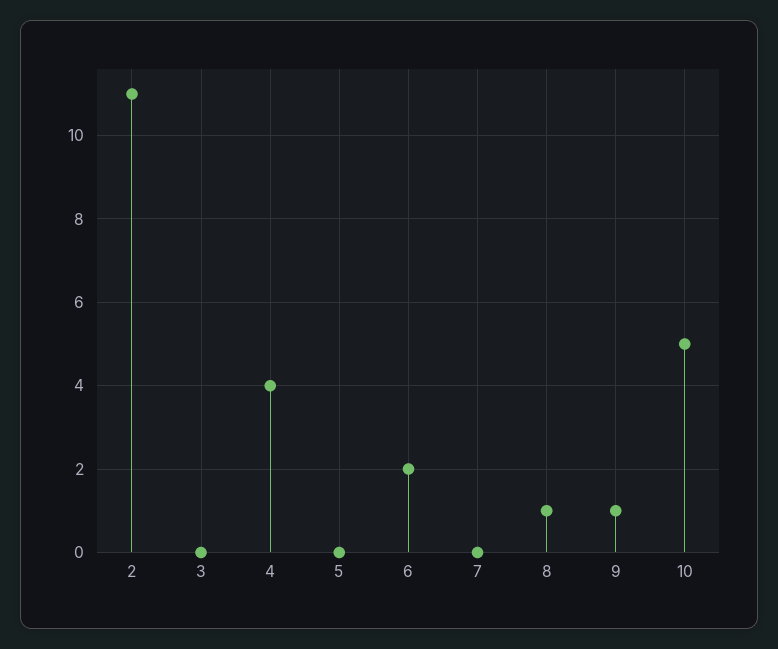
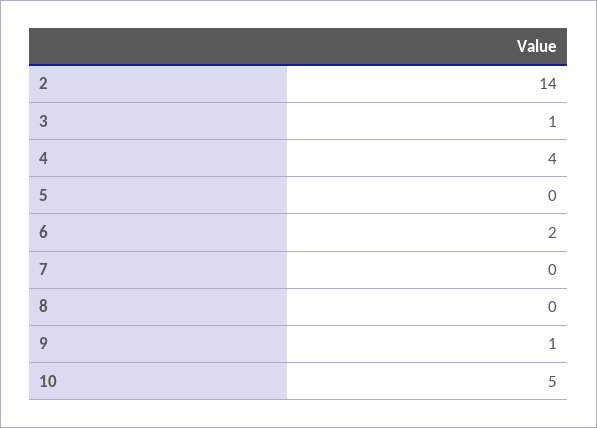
  {
-   "2": 11,
+   "2": 14,
-   "3": 0,
+   "3": 1,
    "4": 4,
    "5": 0,
    "6": 2,
    "7": 0,
-   "8": 1,
+   "8": 0,
    "9": 1,
    "10": 5
  }

